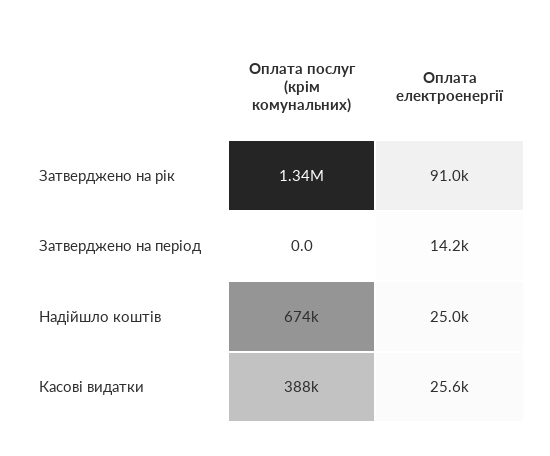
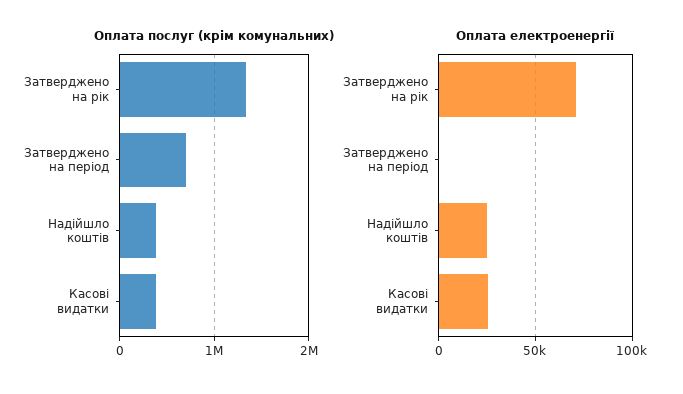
  {
    "Оплата послуг (крім комунальних)": {
      "Затверджено на рік": 1340000,
-     "Затверджено на період": 0,
+     "Затверджено на період": 700000,
-     "Надійшло коштів": 674000,
+     "Надійшло коштів": 400000,
      "Касові видатки": 388000
    },
    "Оплата електроенергії": {
-     "Затверджено на рік": 91000,
+     "Затверджено на рік": 70000,
-     "Затверджено на період": 14200,
+     "Затверджено на період": 0,
      "Надійшло коштів": 25000,
      "Касові видатки": 25600
    }
  }

